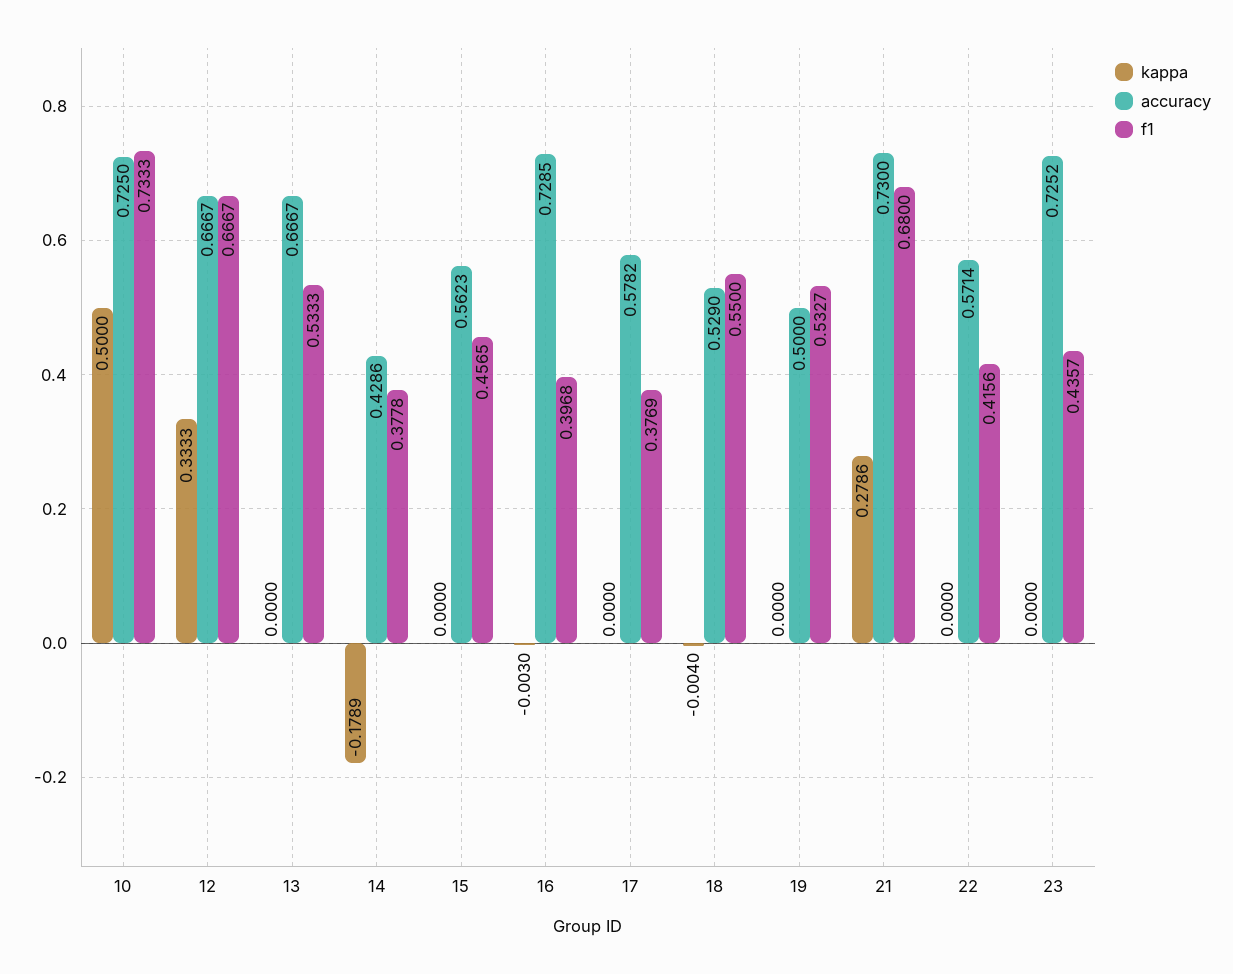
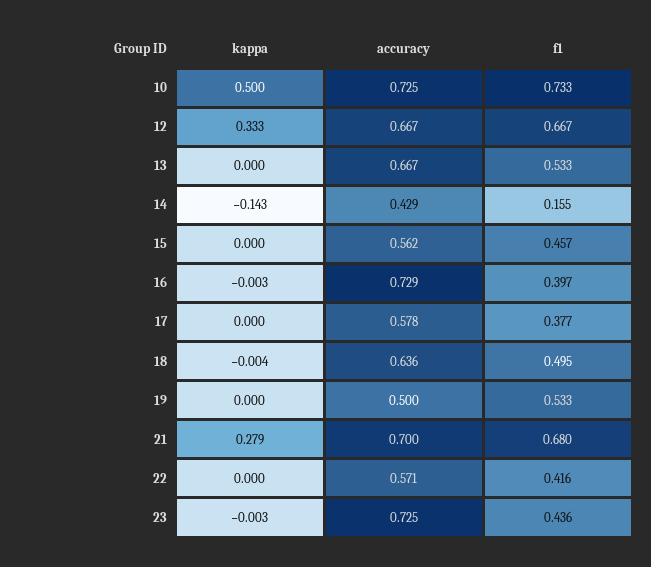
  {
    "kappa": {
      "10": 0.5,
      "12": 0.3333,
      "13": 0,
-     "14": -0.1789,
+     "14": -0.143,
      "15": 0,
      "16": -0.003,
      "17": 0,
      "18": -0.004,
      "19": 0,
      "21": 0.2786,
      "22": 0,
-     "23": 0
+     "23": -0.003
    },
    "accuracy": {
      "10": 0.725,
      "12": 0.6667,
      "13": 0.6667,
      "14": 0.4286,
      "15": 0.5623,
      "16": 0.7285,
      "17": 0.5782,
-     "18": 0.529,
+     "18": 0.636,
      "19": 0.5,
-     "21": 0.73,
+     "21": 0.7,
      "22": 0.5714,
      "23": 0.7252
    },
    "f1": {
      "10": 0.7333,
      "12": 0.6667,
      "13": 0.5333,
-     "14": 0.3778,
+     "14": 0.155,
      "15": 0.4565,
      "16": 0.3968,
      "17": 0.3769,
-     "18": 0.55,
+     "18": 0.495,
      "19": 0.5327,
      "21": 0.68,
      "22": 0.4156,
      "23": 0.4357
    }
  }

